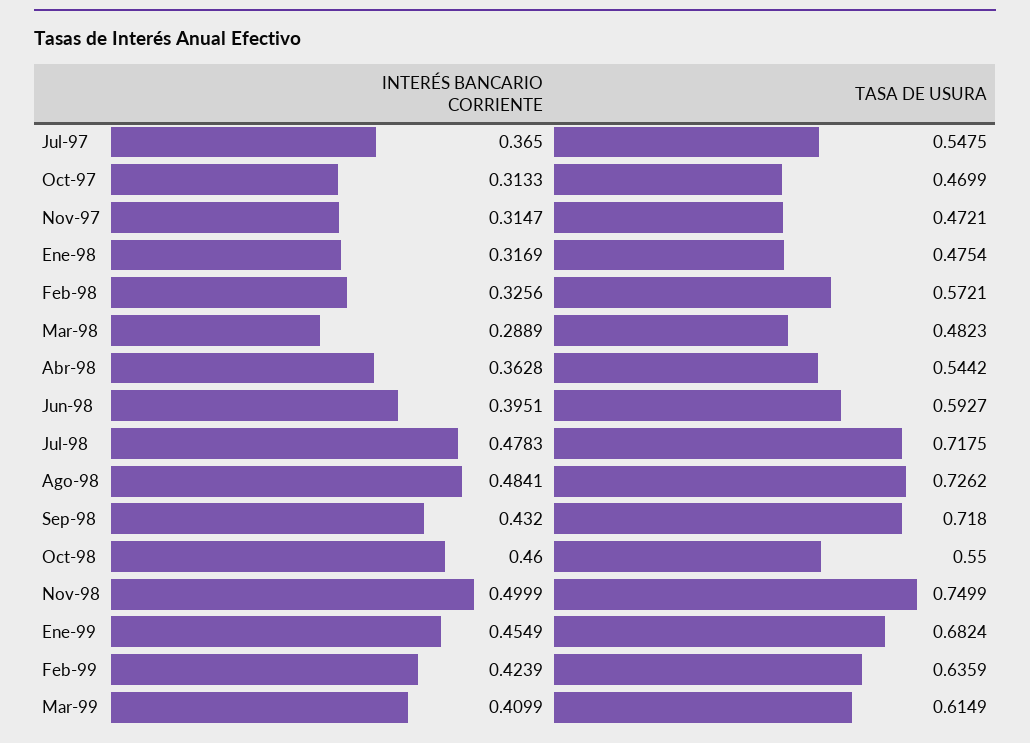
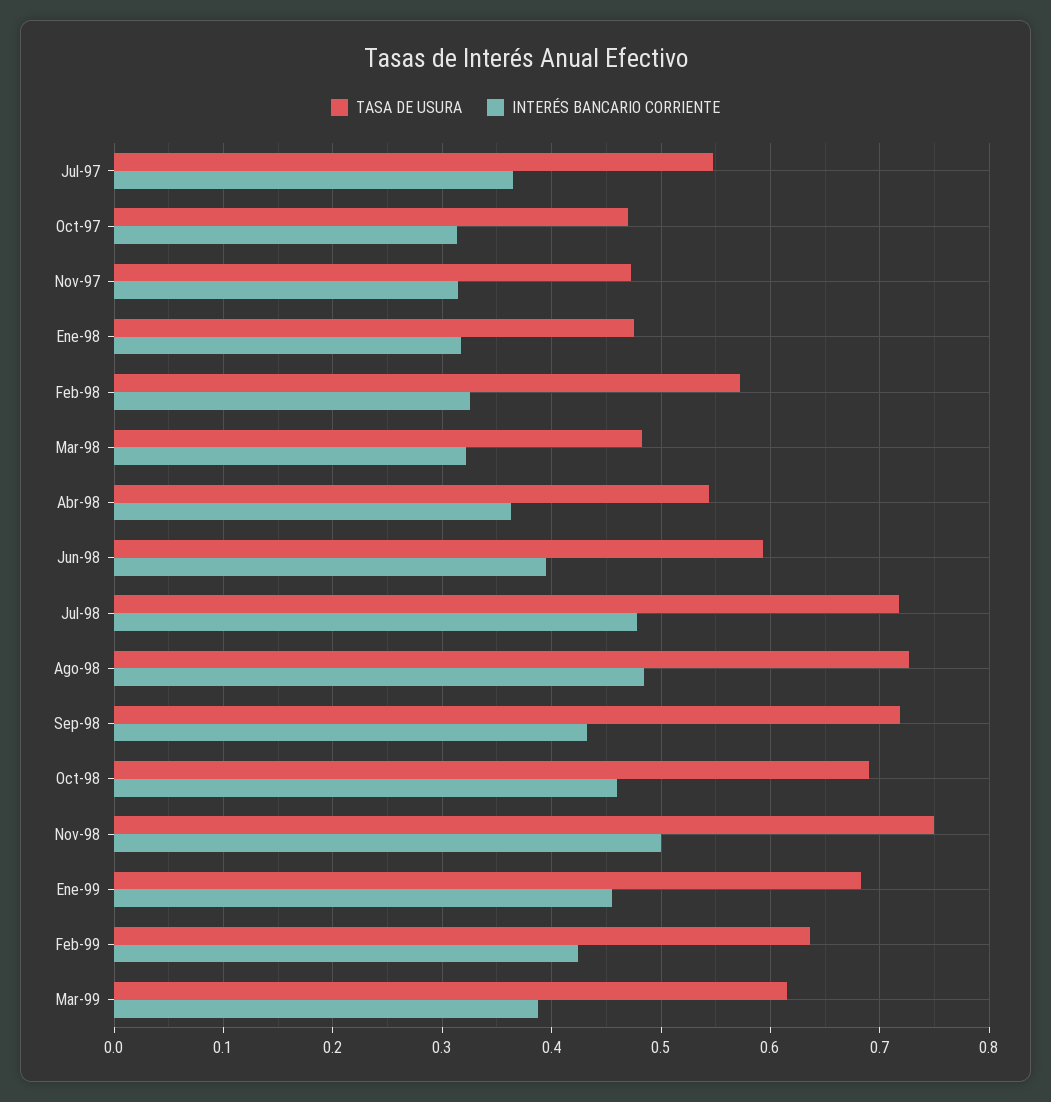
  {
    "INTERÉS BANCARIO CORRIENTE": {
      "Jul-97": 0.365,
      "Oct-97": 0.3133,
      "Nov-97": 0.3147,
      "Ene-98": 0.3169,
      "Feb-98": 0.3256,
-     "Mar-98": 0.2889,
+     "Mar-98": 0.32,
      "Abr-98": 0.3628,
      "Jun-98": 0.3951,
      "Jul-98": 0.4783,
      "Ago-98": 0.4841,
      "Sep-98": 0.432,
      "Oct-98": 0.46,
      "Nov-98": 0.4999,
      "Ene-99": 0.4549,
      "Feb-99": 0.4239,
-     "Mar-99": 0.4099
+     "Mar-99": 0.39
    },
    "TASA DE USURA": {
      "Jul-97": 0.5475,
      "Oct-97": 0.4699,
      "Nov-97": 0.4721,
      "Ene-98": 0.4754,
      "Feb-98": 0.5721,
      "Mar-98": 0.4823,
      "Abr-98": 0.5442,
      "Jun-98": 0.5927,
      "Jul-98": 0.7175,
      "Ago-98": 0.7262,
      "Sep-98": 0.718,
-     "Oct-98": 0.55,
+     "Oct-98": 0.69,
      "Nov-98": 0.7499,
      "Ene-99": 0.6824,
      "Feb-99": 0.6359,
      "Mar-99": 0.6149
    }
  }

